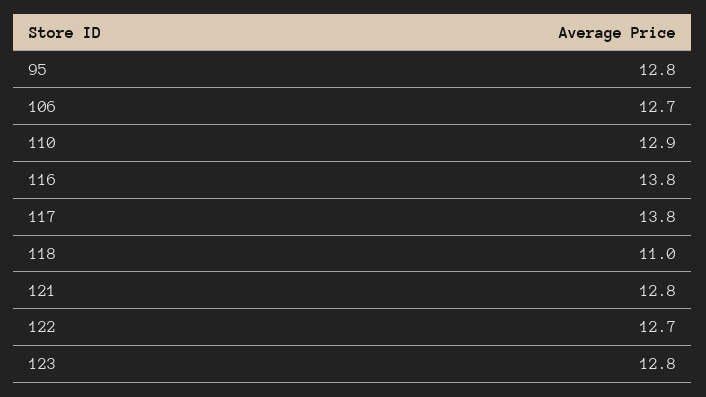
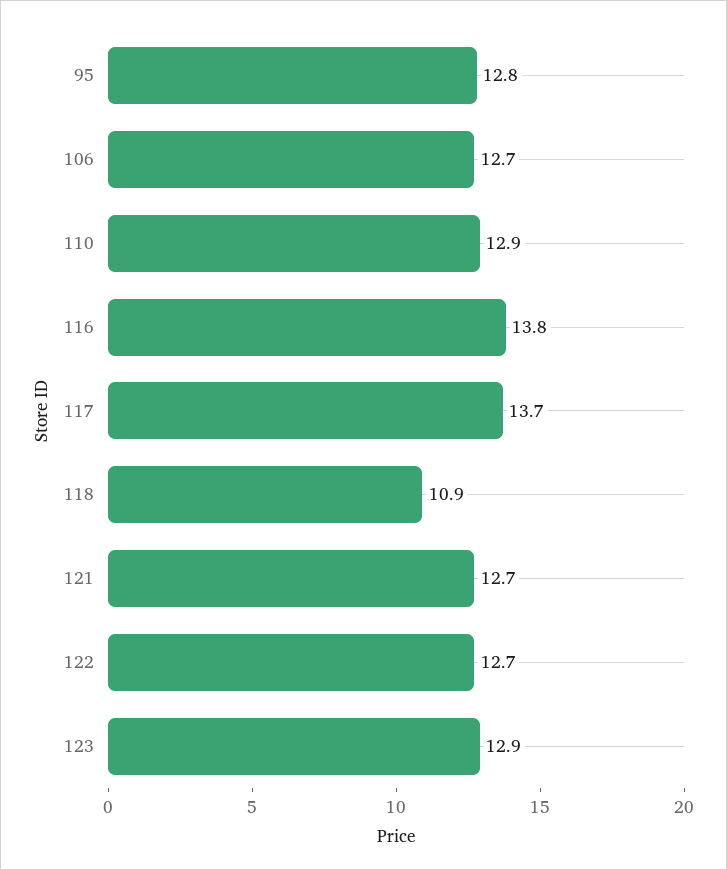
  {
    "95": 12.8,
    "106": 12.7,
    "110": 12.9,
    "116": 13.8,
-   "117": 13.8,
+   "117": 13.7,
-   "118": 11,
+   "118": 10.9,
-   "121": 12.8,
+   "121": 12.7,
    "122": 12.7,
-   "123": 12.8
+   "123": 12.9
  }

